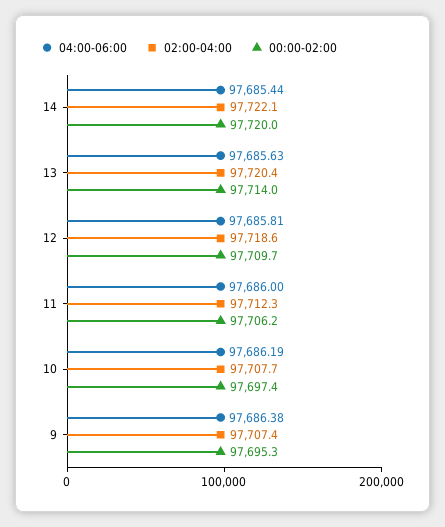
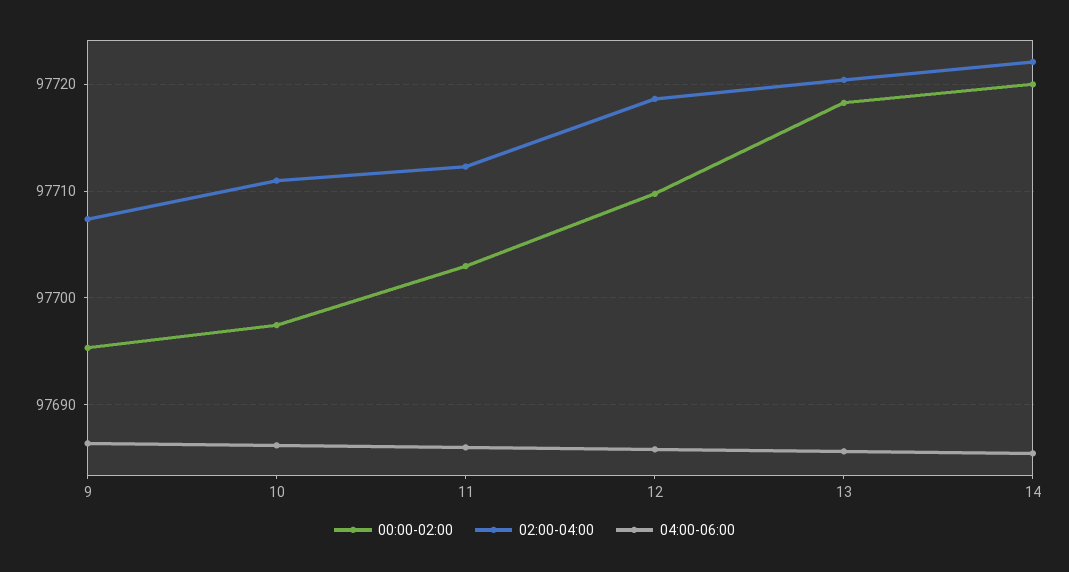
  {
    "04:00-06:00": {
      "14": 97685.44,
      "13": 97685.63,
      "12": 97685.81,
      "11": 97686,
      "10": 97686.19,
      "9": 97686.38
    },
    "02:00-04:00": {
      "14": 97722.1,
      "13": 97720.4,
      "12": 97718.6,
      "11": 97712.3,
-     "10": 97707.7,
+     "10": 97711,
      "9": 97707.4
    },
    "00:00-02:00": {
      "14": 97720,
-     "13": 97714,
+     "13": 97718,
      "12": 97709.7,
-     "11": 97706.2,
+     "11": 97703,
      "10": 97697.4,
      "9": 97695.3
    }
  }

